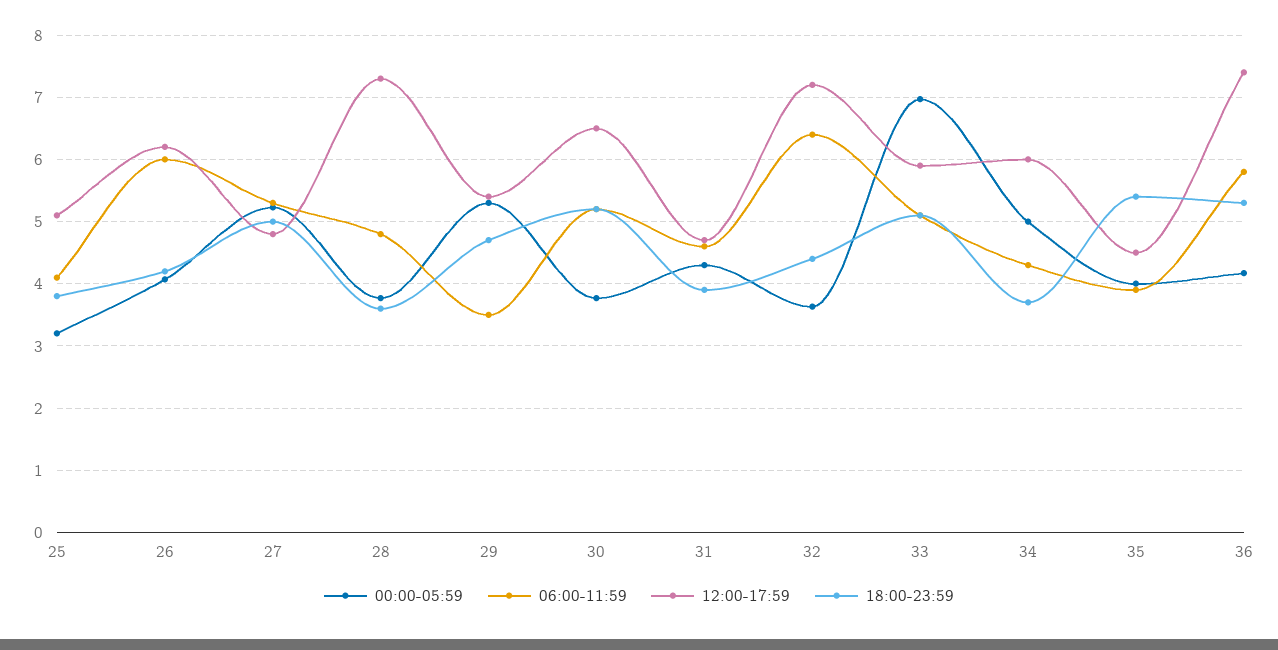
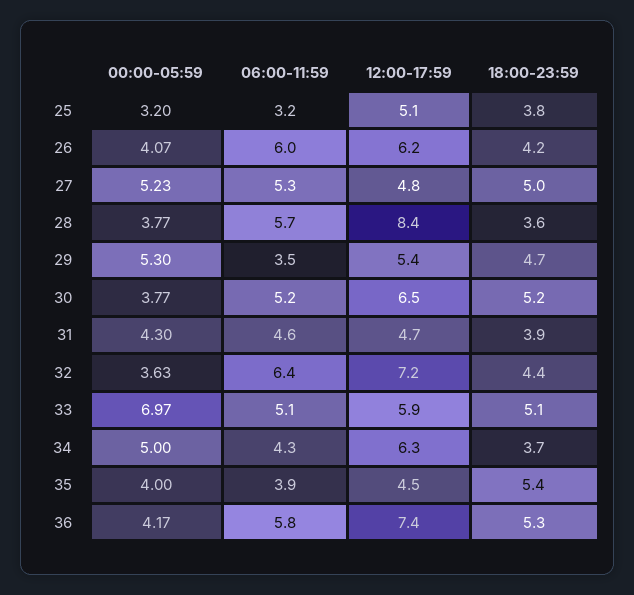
  {
    "00:00-05:59": {
      "25": 3.2,
      "26": 4.07,
      "27": 5.23,
      "28": 3.77,
      "29": 5.3,
      "30": 3.77,
      "31": 4.3,
      "32": 3.63,
      "33": 6.97,
      "34": 5,
      "35": 4,
      "36": 4.17
    },
    "06:00-11:59": {
-     "25": 4.1,
+     "25": 3.2,
      "26": 6,
      "27": 5.3,
-     "28": 4.8,
+     "28": 5.7,
      "29": 3.5,
      "30": 5.2,
      "31": 4.6,
      "32": 6.4,
      "33": 5.1,
      "34": 4.3,
      "35": 3.9,
      "36": 5.8
    },
    "12:00-17:59": {
      "25": 5.1,
      "26": 6.2,
      "27": 4.8,
-     "28": 7.3,
+     "28": 8.4,
      "29": 5.4,
      "30": 6.5,
      "31": 4.7,
      "32": 7.2,
      "33": 5.9,
-     "34": 6,
+     "34": 6.3,
      "35": 4.5,
      "36": 7.4
    },
    "18:00-23:59": {
      "25": 3.8,
      "26": 4.2,
      "27": 5,
      "28": 3.6,
      "29": 4.7,
      "30": 5.2,
      "31": 3.9,
      "32": 4.4,
      "33": 5.1,
      "34": 3.7,
      "35": 5.4,
      "36": 5.3
    }
  }

